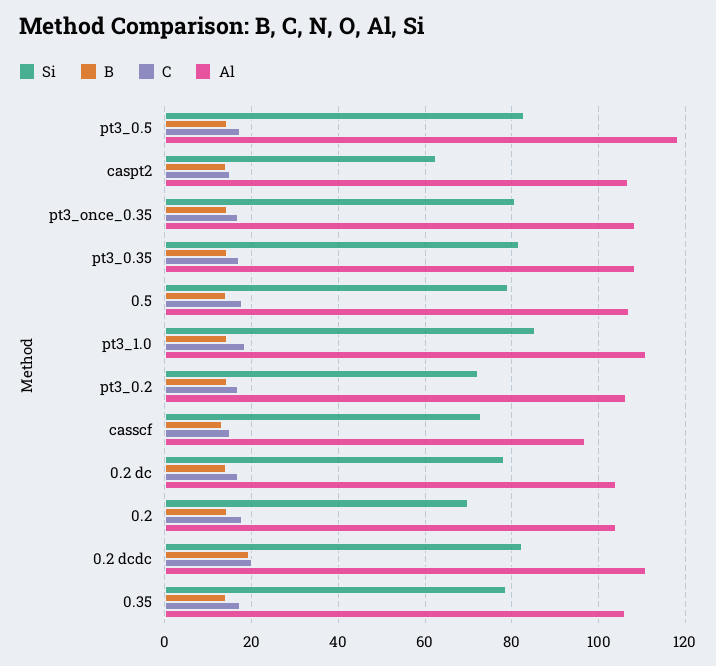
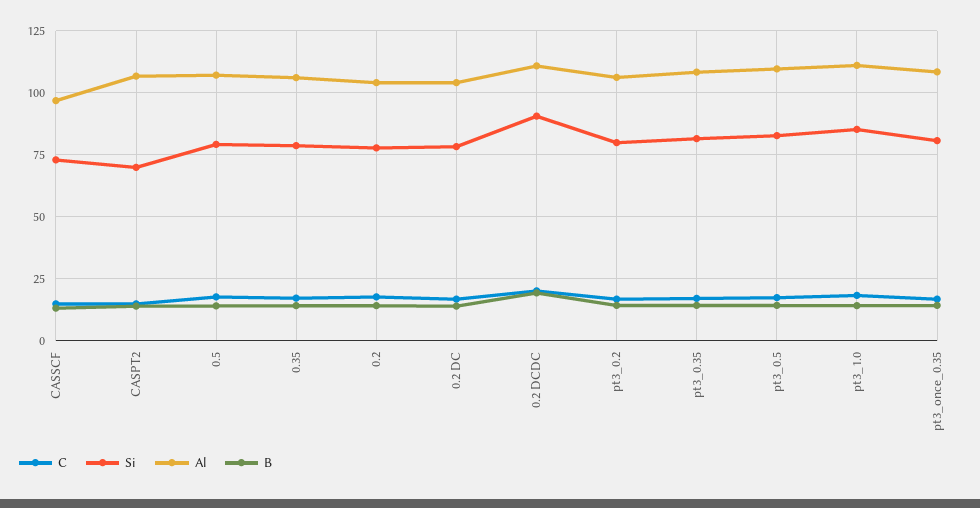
  {
    "Si": {
      "pt3_0.5": 82,
-     "caspt2": 62,
+     "caspt2": 70,
      "pt3_once_0.35": 80,
      "pt3_0.35": 82,
      "0.5": 80,
      "pt3_1.0": 86,
-     "pt3_0.2": 72,
+     "pt3_0.2": 80,
      "casscf": 72,
      "0.2 dc": 78,
-     "0.2": 70,
+     "0.2": 77.5,
-     "0.2 dcdc": 82,
+     "0.2 dcdc": 90,
      "0.35": 78
    },
    "B": {
      "pt3_0.5": 14,
      "caspt2": 14,
      "pt3_once_0.35": 14,
      "pt3_0.35": 14,
      "0.5": 14,
      "pt3_1.0": 14,
      "pt3_0.2": 14,
      "casscf": 14,
      "0.2 dc": 14,
      "0.2": 14,
      "0.2 dcdc": 20,
      "0.35": 14
    },
    "C": {
      "pt3_0.5": 18,
      "caspt2": 14,
      "pt3_once_0.35": 16,
      "pt3_0.35": 18,
      "0.5": 18,
      "pt3_1.0": 18,
      "pt3_0.2": 16,
      "casscf": 14,
      "0.2 dc": 16,
      "0.2": 18,
      "0.2 dcdc": 20,
      "0.35": 18
    },
    "Al": {
-     "pt3_0.5": 118,
+     "pt3_0.5": 110,
      "caspt2": 106,
      "pt3_once_0.35": 108,
      "pt3_0.35": 108,
      "0.5": 108,
      "pt3_1.0": 112,
      "pt3_0.2": 106,
      "casscf": 96,
      "0.2 dc": 104,
      "0.2": 104,
      "0.2 dcdc": 110,
      "0.35": 106
    }
  }

